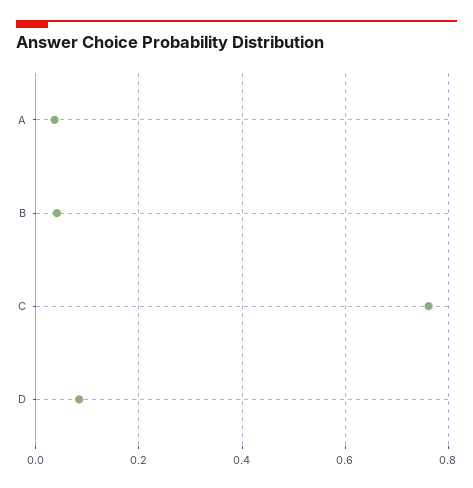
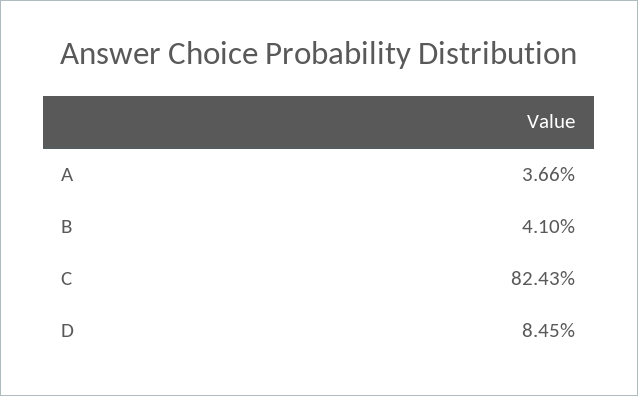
  {
    "A": 0.0366,
    "B": 0.041,
-   "C": 0.76,
+   "C": 0.8243,
    "D": 0.0845
  }

